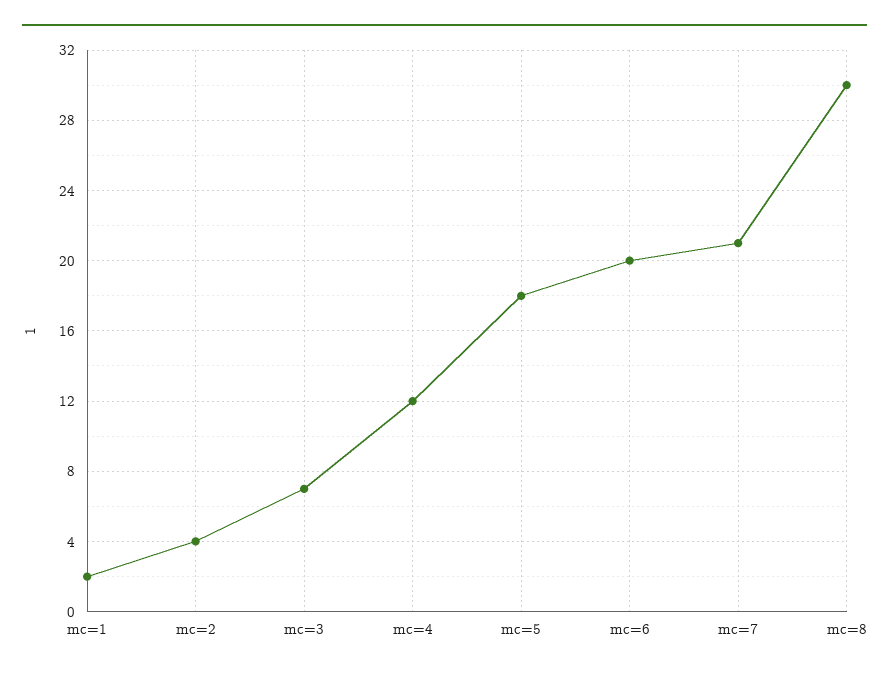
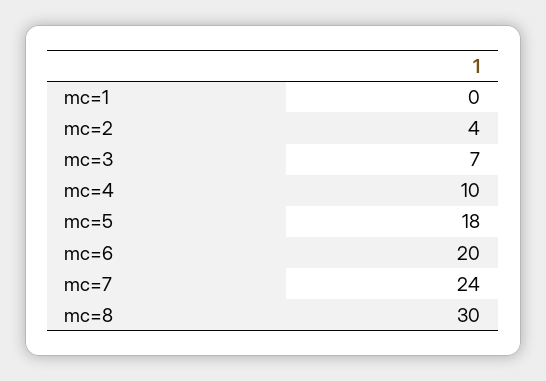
  {
-   "mc=1": 2,
+   "mc=1": 0,
    "mc=2": 4,
    "mc=3": 7,
-   "mc=4": 12,
+   "mc=4": 10,
    "mc=5": 18,
    "mc=6": 20,
-   "mc=7": 21,
+   "mc=7": 24,
    "mc=8": 30
  }

